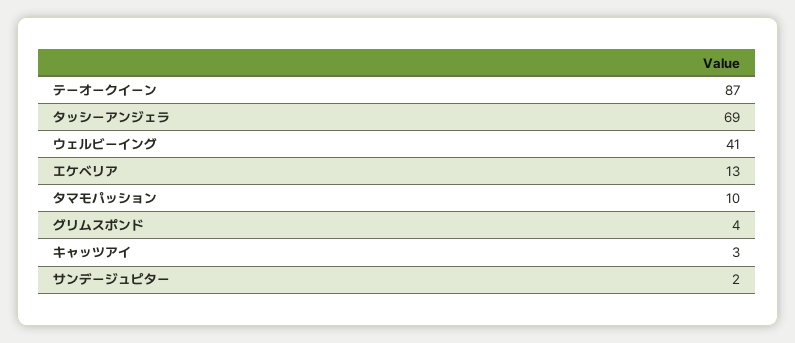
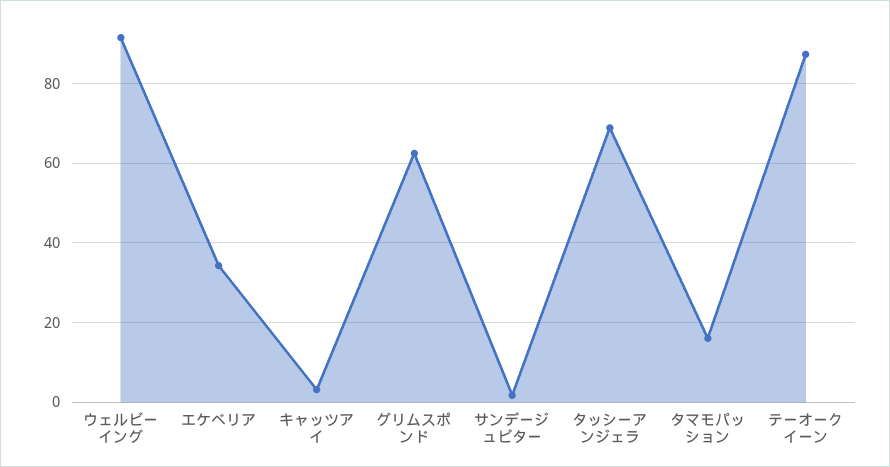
  {
    "テーオークイーン": 87,
    "タッシーアンジェラ": 69,
-   "ウェルビーイング": 41,
+   "ウェルビーイング": 92,
-   "エケベリア": 13,
+   "エケベリア": 34,
-   "タマモパッション": 10,
+   "タマモパッション": 16,
-   "グリムスポンド": 4,
+   "グリムスポンド": 62,
    "キャッツアイ": 3,
    "サンデージュピター": 2
  }

